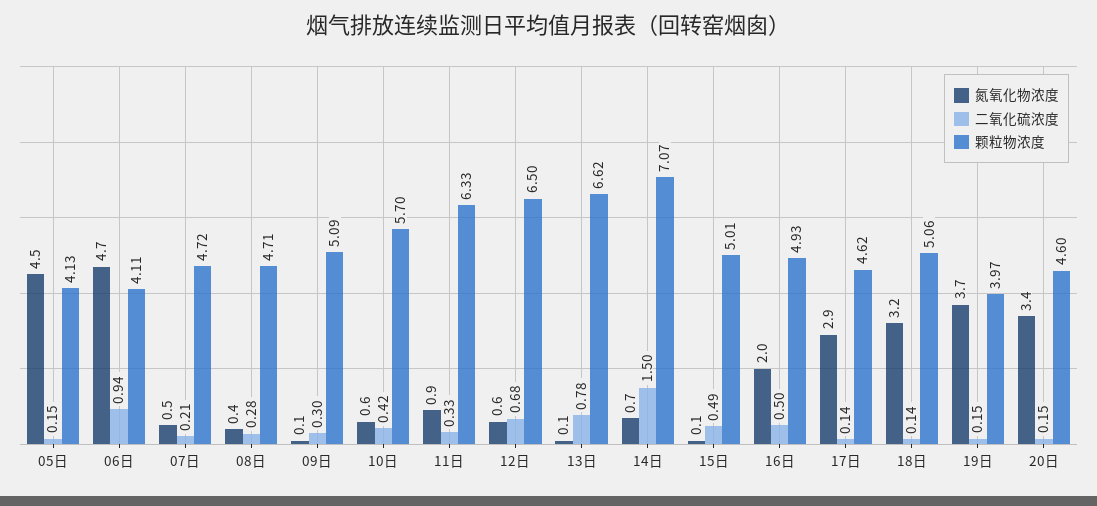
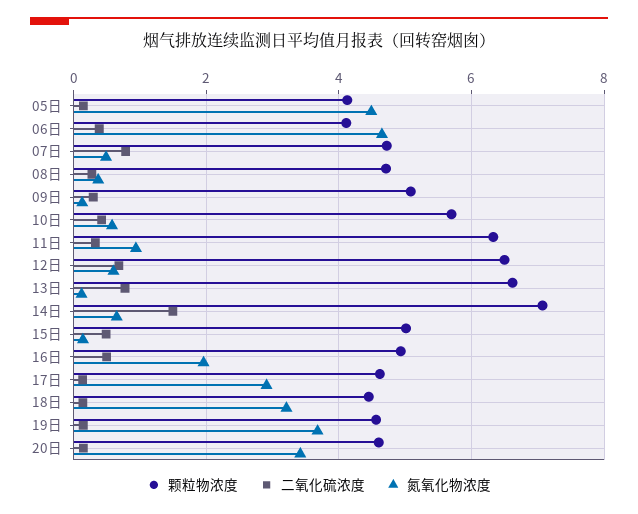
  {
    "氮氧化物浓度": {
      "05日": 4.5,
      "06日": 4.7,
      "07日": 0.5,
      "08日": 0.4,
      "09日": 0.1,
      "10日": 0.6,
      "11日": 0.9,
      "12日": 0.6,
      "13日": 0.1,
      "14日": 0.7,
      "15日": 0.1,
      "16日": 2,
      "17日": 2.9,
      "18日": 3.2,
      "19日": 3.7,
      "20日": 3.4
    },
    "二氧化硫浓度": {
      "05日": 0.15,
-     "06日": 0.94,
+     "06日": 0.4,
-     "07日": 0.21,
+     "07日": 0.8,
      "08日": 0.28,
      "09日": 0.3,
      "10日": 0.42,
      "11日": 0.33,
      "12日": 0.68,
      "13日": 0.78,
      "14日": 1.5,
      "15日": 0.49,
      "16日": 0.5,
      "17日": 0.14,
      "18日": 0.14,
      "19日": 0.15,
      "20日": 0.15
    },
    "颗粒物浓度": {
      "05日": 4.13,
      "06日": 4.11,
      "07日": 4.72,
      "08日": 4.71,
      "09日": 5.09,
      "10日": 5.7,
      "11日": 6.33,
      "12日": 6.5,
      "13日": 6.62,
      "14日": 7.07,
      "15日": 5.01,
      "16日": 4.93,
      "17日": 4.62,
-     "18日": 5.06,
+     "18日": 4.4,
-     "19日": 3.97,
+     "19日": 4.6,
      "20日": 4.6
    }
  }

